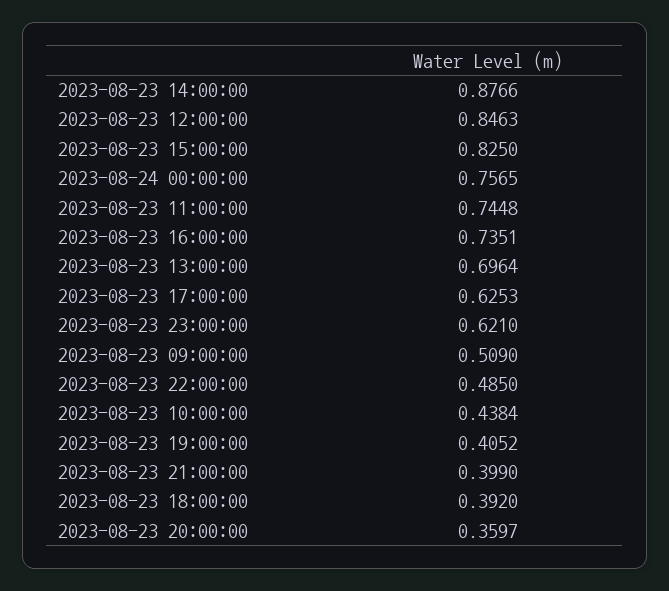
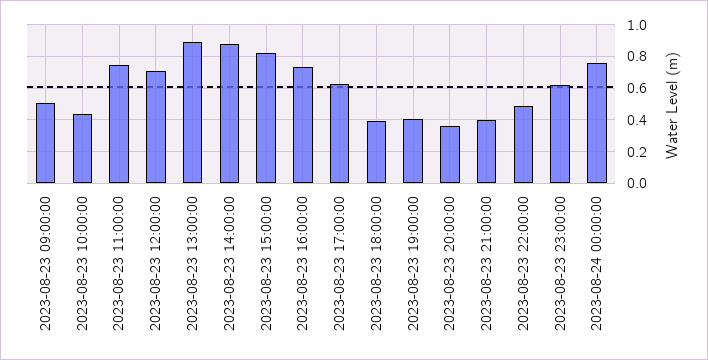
  {
    "2023-08-23 14:00:00": 0.8766,
-   "2023-08-23 12:00:00": 0.8463,
+   "2023-08-23 12:00:00": 0.7,
    "2023-08-23 15:00:00": 0.825,
    "2023-08-24 00:00:00": 0.7565,
    "2023-08-23 11:00:00": 0.7448,
    "2023-08-23 16:00:00": 0.7351,
-   "2023-08-23 13:00:00": 0.6964,
+   "2023-08-23 13:00:00": 0.9,
    "2023-08-23 17:00:00": 0.6253,
    "2023-08-23 23:00:00": 0.621,
    "2023-08-23 09:00:00": 0.509,
    "2023-08-23 22:00:00": 0.485,
    "2023-08-23 10:00:00": 0.4384,
    "2023-08-23 19:00:00": 0.4052,
    "2023-08-23 21:00:00": 0.399,
    "2023-08-23 18:00:00": 0.392,
    "2023-08-23 20:00:00": 0.3597
  }

